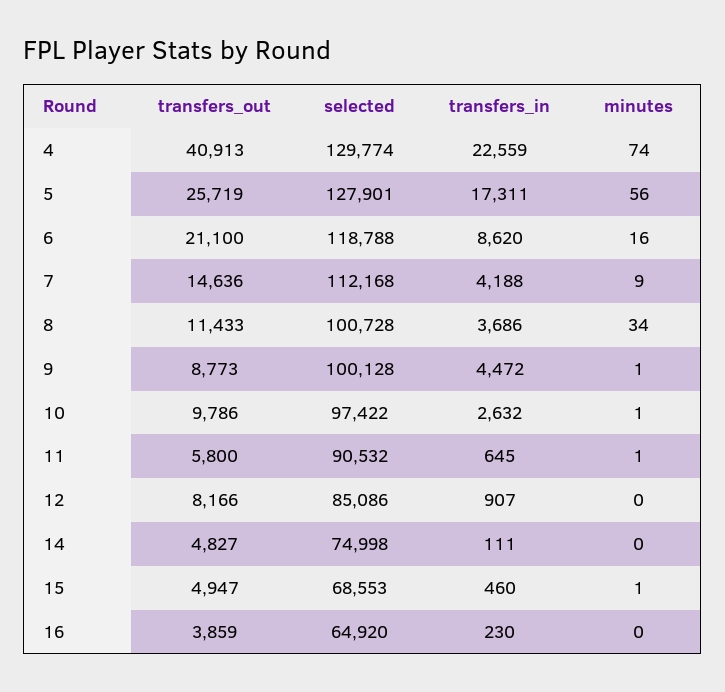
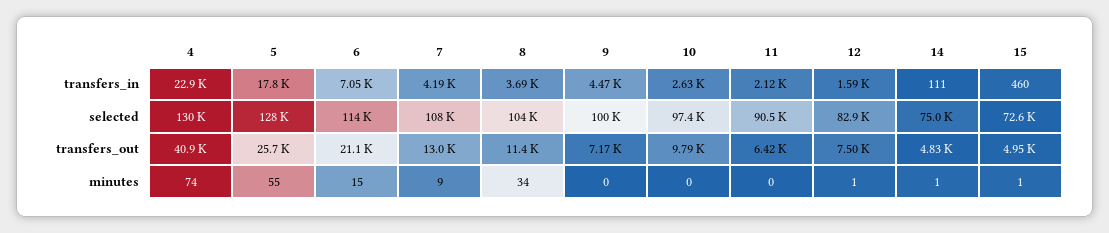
  {
    "transfers_out": {
      "4": 40913,
      "5": 25719,
      "6": 21100,
-     "7": 14636,
+     "7": 13000,
      "8": 11433,
-     "9": 8773,
+     "9": 7170,
      "10": 9786,
-     "11": 5800,
+     "11": 6420,
-     "12": 8166,
+     "12": 7500,
      "14": 4827,
-     "15": 4947,
+     "15": 4947
-     "16": 3859
    },
    "selected": {
      "4": 129774,
      "5": 127901,
-     "6": 118788,
+     "6": 114000,
-     "7": 112168,
+     "7": 108000,
-     "8": 100728,
+     "8": 104000,
      "9": 100128,
      "10": 97422,
      "11": 90532,
-     "12": 85086,
+     "12": 82900,
      "14": 74998,
-     "15": 68553,
+     "15": 72600
-     "16": 64920
    },
    "transfers_in": {
-     "4": 22559,
+     "4": 22900,
-     "5": 17311,
+     "5": 17800,
-     "6": 8620,
+     "6": 7050,
      "7": 4188,
      "8": 3686,
      "9": 4472,
      "10": 2632,
-     "11": 645,
+     "11": 2120,
-     "12": 907,
+     "12": 1590,
      "14": 111,
-     "15": 460,
+     "15": 460
-     "16": 230
    },
    "minutes": {
      "4": 74,
-     "5": 56,
+     "5": 55,
-     "6": 16,
+     "6": 15,
      "7": 9,
      "8": 34,
-     "9": 1,
+     "9": 0,
-     "10": 1,
+     "10": 0,
-     "11": 1,
+     "11": 0,
-     "12": 0,
+     "12": 1,
-     "14": 0,
+     "14": 1,
-     "15": 1,
+     "15": 1
-     "16": 0
    }
  }

